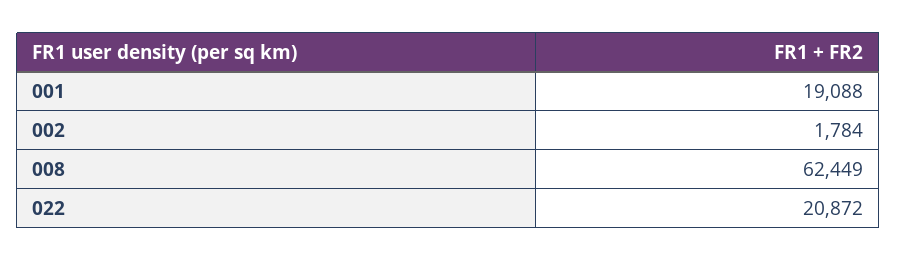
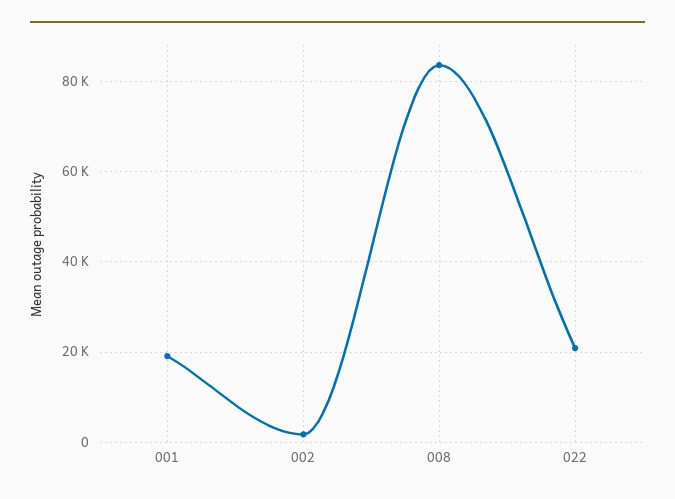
  {
    "001": 19088,
    "002": 1784,
-   "008": 62449,
+   "008": 84000,
    "022": 20872
  }

